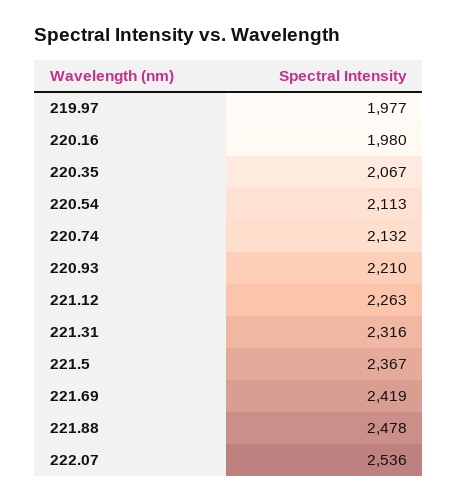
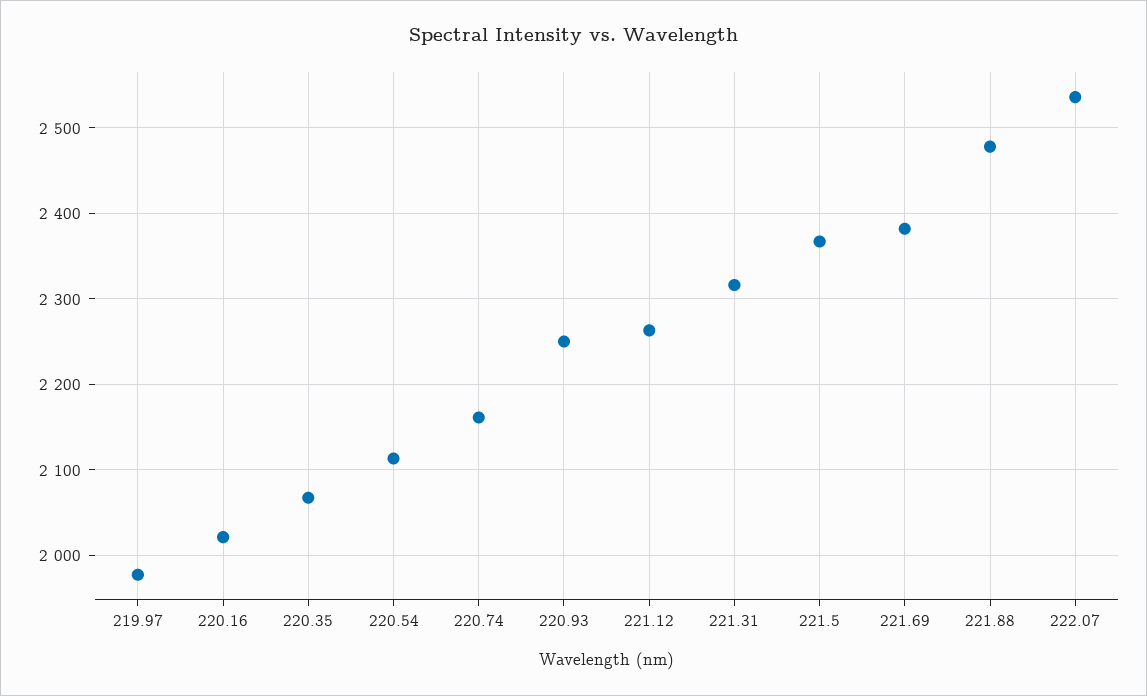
  {
    "219.97": 1977,
-   "220.16": 1980,
+   "220.16": 2020,
    "220.35": 2067,
    "220.54": 2113,
-   "220.74": 2132,
+   "220.74": 2160,
-   "220.93": 2210,
+   "220.93": 2250,
    "221.12": 2263,
    "221.31": 2316,
    "221.5": 2367,
-   "221.69": 2419,
+   "221.69": 2380,
    "221.88": 2478,
    "222.07": 2536
  }

